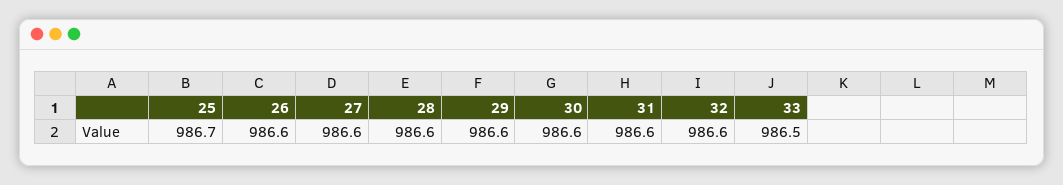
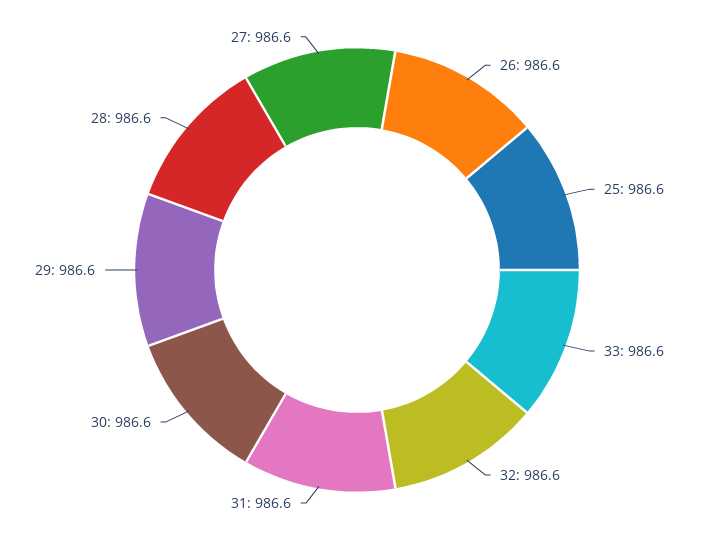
  {
-   "25": 986.7,
+   "25": 986.6,
    "26": 986.6,
    "27": 986.6,
    "28": 986.6,
    "29": 986.6,
    "30": 986.6,
    "31": 986.6,
    "32": 986.6,
-   "33": 986.5
+   "33": 986.6
  }

